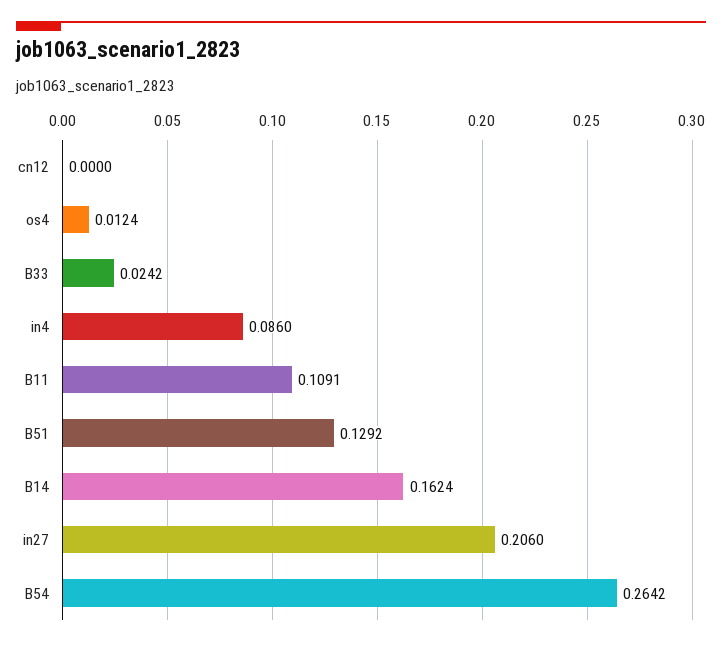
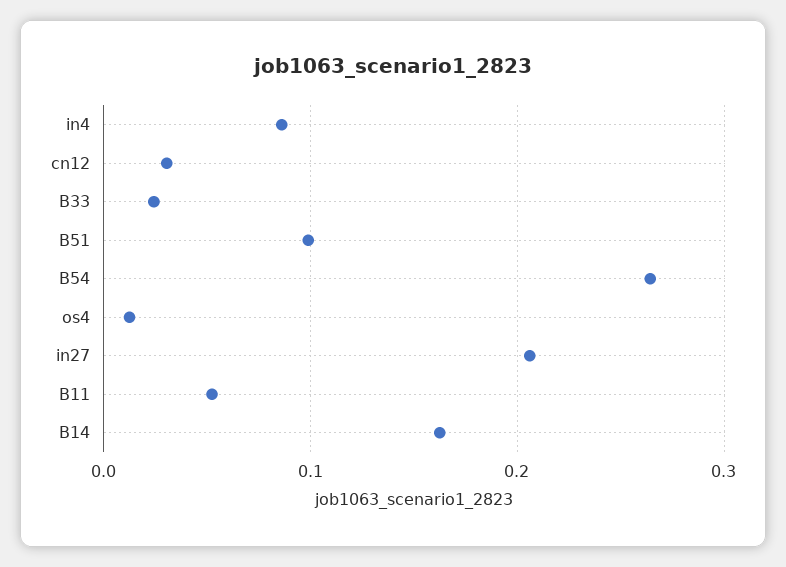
  {
-   "cn12": 0,
+   "cn12": 0.03,
    "os4": 0.0124,
    "B33": 0.0242,
    "in4": 0.086,
-   "B11": 0.1091,
+   "B11": 0.05,
-   "B51": 0.1292,
+   "B51": 0.1,
    "B14": 0.1624,
    "in27": 0.206,
    "B54": 0.2642
  }

